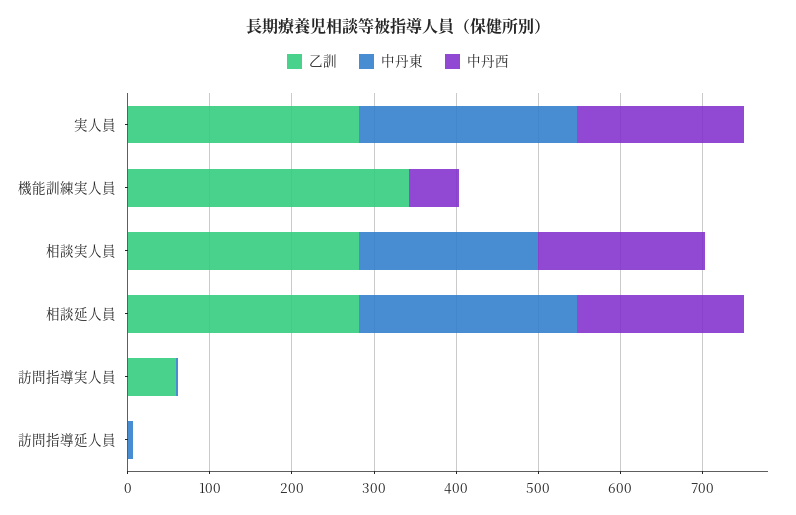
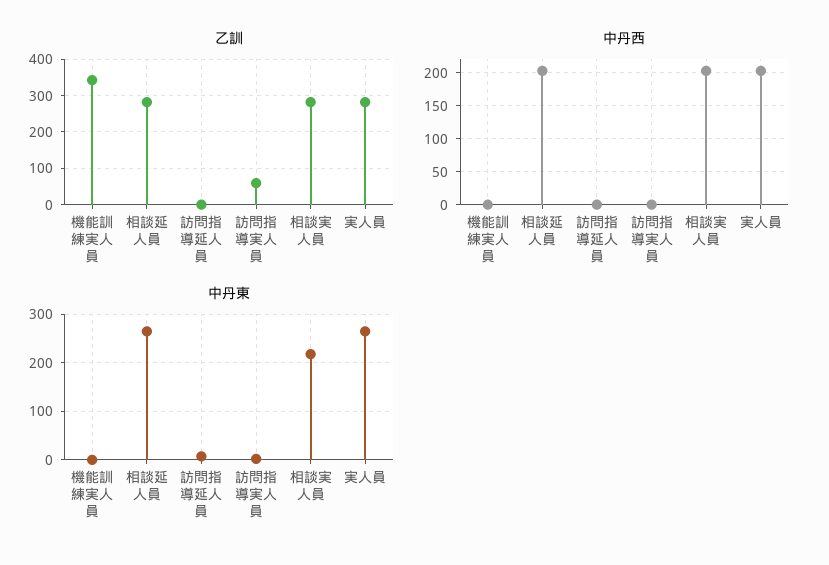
  {
    "乙訓": {
      "実人員": 280,
      "機能訓練実人員": 340,
      "相談実人員": 280,
      "相談延人員": 280,
      "訪問指導実人員": 60,
      "訪問指導延人員": 0
    },
    "中丹東": {
      "実人員": 260,
      "機能訓練実人員": 0,
      "相談実人員": 220,
      "相談延人員": 260,
      "訪問指導実人員": 0,
      "訪問指導延人員": 0
    },
    "中丹西": {
      "実人員": 200,
-     "機能訓練実人員": 60,
+     "機能訓練実人員": 0,
      "相談実人員": 200,
      "相談延人員": 200,
      "訪問指導実人員": 0,
      "訪問指導延人員": 0
    }
  }

